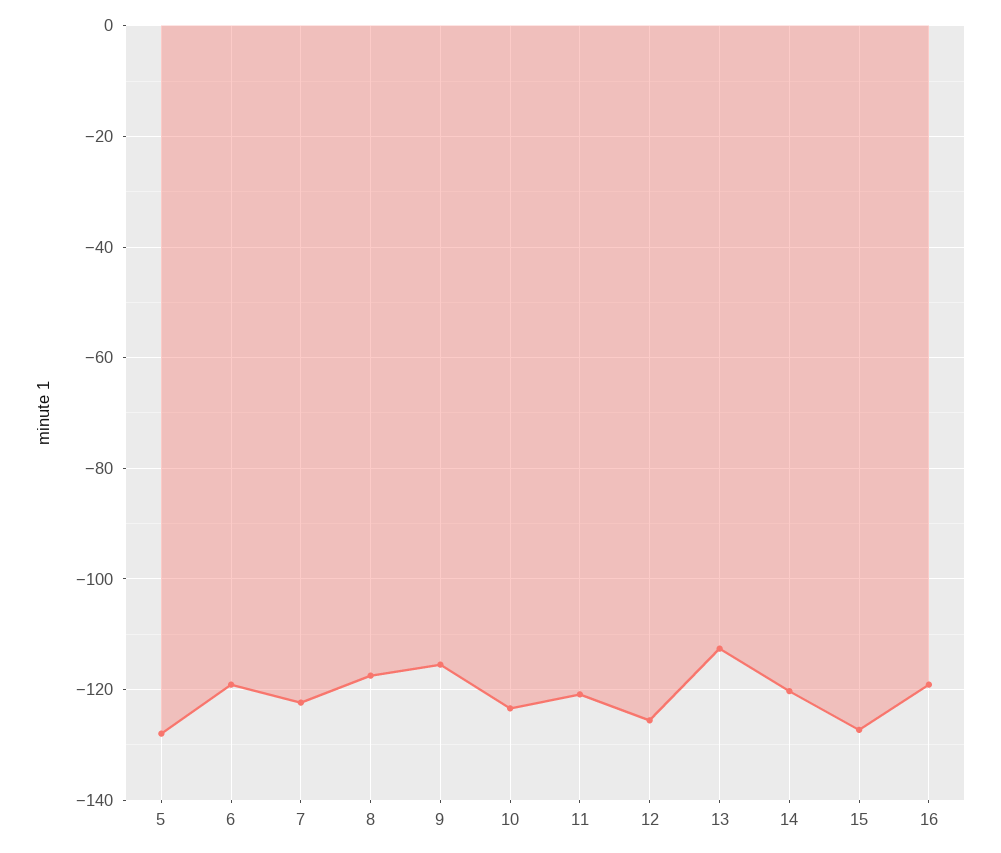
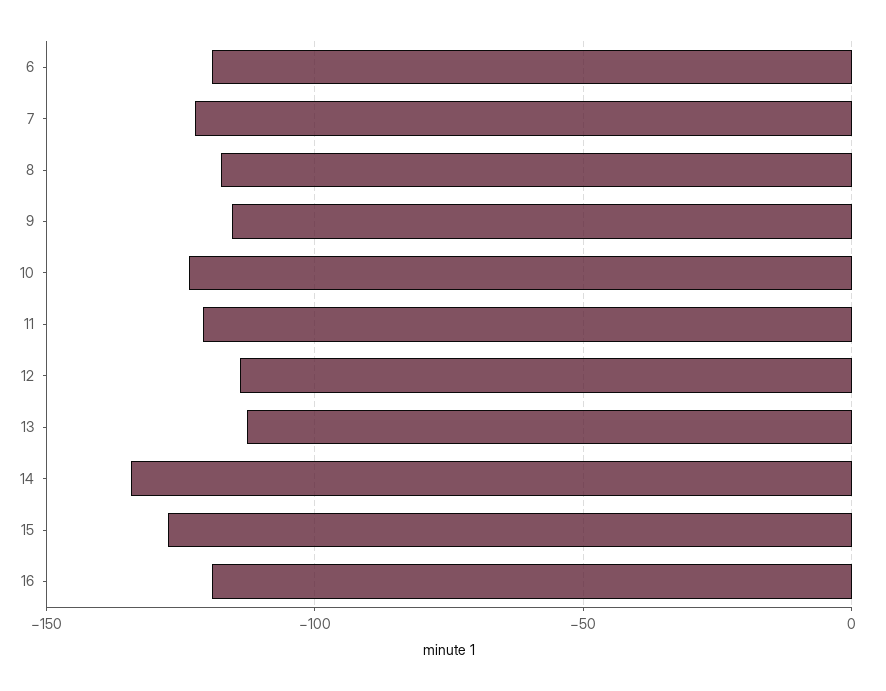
  {
-   "5": -128,
    "6": -120,
    "7": -122,
    "8": -118,
    "9": -116,
    "10": -124,
    "11": -120,
-   "12": -126,
+   "12": -115,
    "13": -112,
-   "14": -120,
+   "14": -135,
    "15": -128,
    "16": -120
  }

